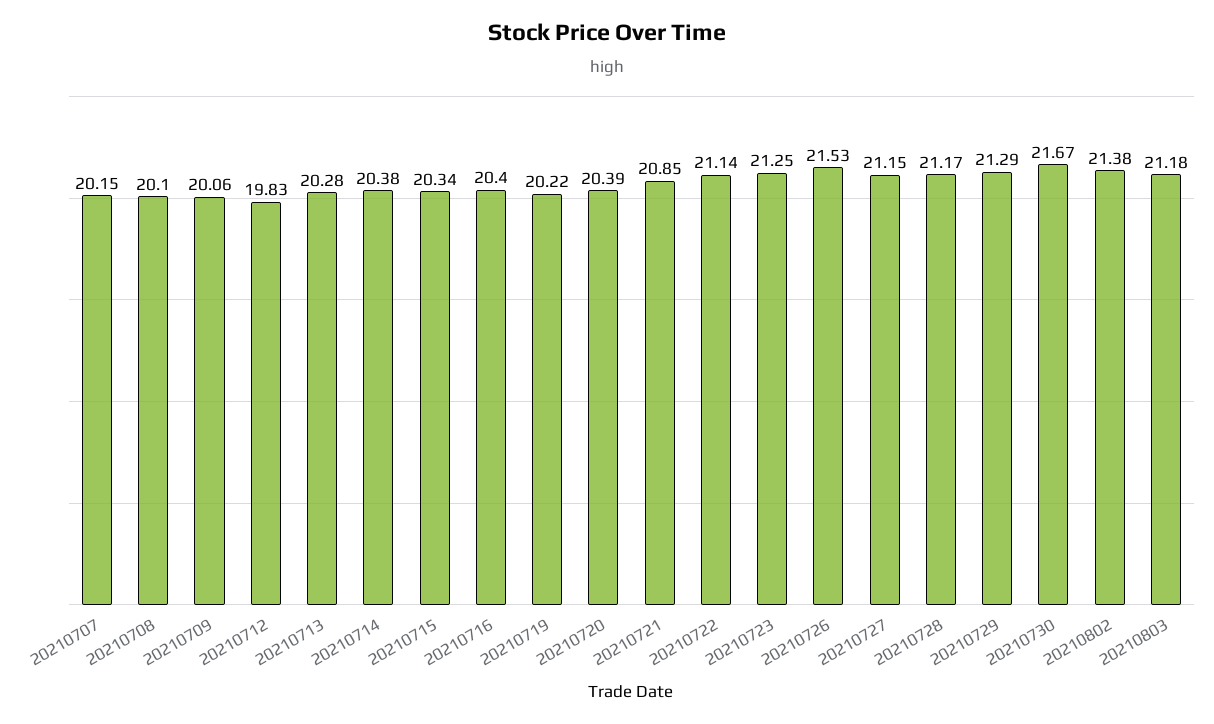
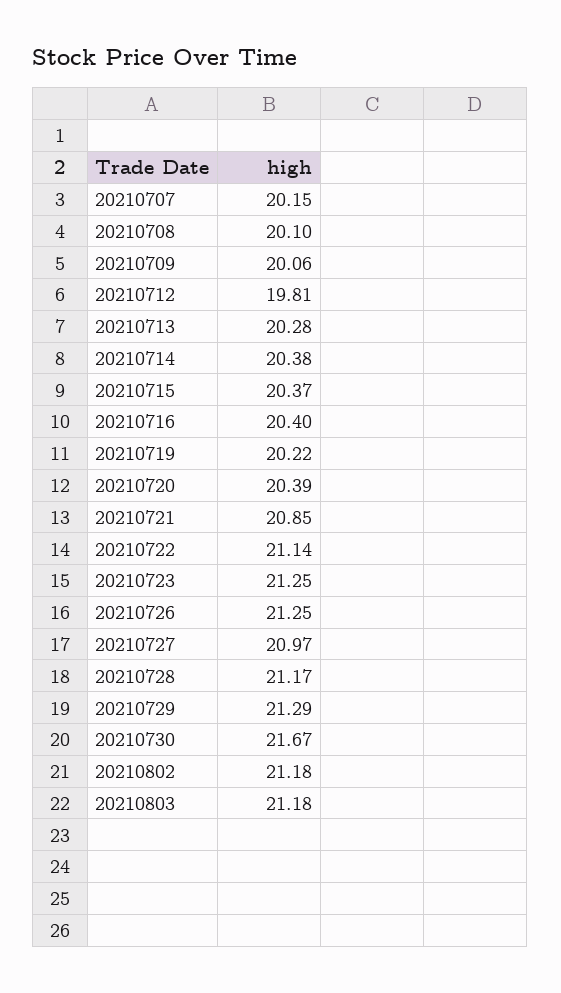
  {
    "20210707": 20.15,
    "20210708": 20.1,
    "20210709": 20.06,
-   "20210712": 19.83,
+   "20210712": 19.81,
    "20210713": 20.28,
    "20210714": 20.38,
-   "20210715": 20.34,
+   "20210715": 20.37,
    "20210716": 20.4,
    "20210719": 20.22,
    "20210720": 20.39,
    "20210721": 20.85,
    "20210722": 21.14,
    "20210723": 21.25,
-   "20210726": 21.53,
+   "20210726": 21.25,
-   "20210727": 21.15,
+   "20210727": 20.97,
    "20210728": 21.17,
    "20210729": 21.29,
    "20210730": 21.67,
-   "20210802": 21.38,
+   "20210802": 21.18,
    "20210803": 21.18
  }

